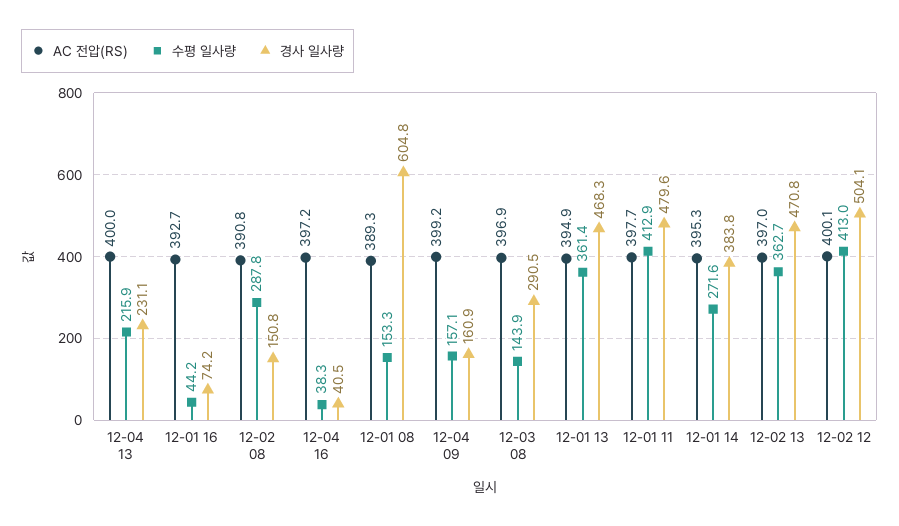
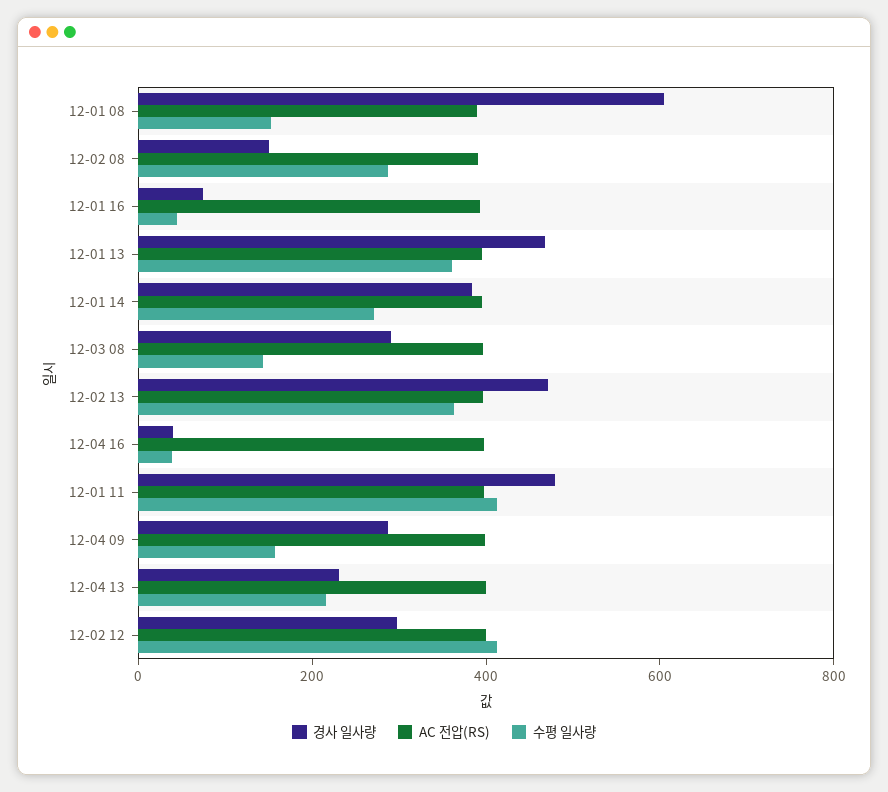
  {
    "AC 전압(RS)": {
      "12-04 13": 400,
      "12-01 16": 392.7,
      "12-02 08": 390.8,
      "12-04 16": 397.2,
      "12-01 08": 389.3,
      "12-04 09": 399.2,
      "12-03 08": 396.9,
      "12-01 13": 394.9,
      "12-01 11": 397.7,
      "12-01 14": 395.3,
      "12-02 13": 397,
      "12-02 12": 400.1
    },
    "수평 일사량": {
      "12-04 13": 215.9,
      "12-01 16": 44.2,
      "12-02 08": 287.8,
      "12-04 16": 38.3,
      "12-01 08": 153.3,
      "12-04 09": 157.1,
      "12-03 08": 143.9,
      "12-01 13": 361.4,
      "12-01 11": 412.9,
      "12-01 14": 271.6,
      "12-02 13": 362.7,
      "12-02 12": 413
    },
    "경사 일사량": {
      "12-04 13": 231.1,
      "12-01 16": 74.2,
      "12-02 08": 150.8,
      "12-04 16": 40.5,
      "12-01 08": 604.8,
-     "12-04 09": 160.9,
+     "12-04 09": 300,
      "12-03 08": 290.5,
      "12-01 13": 468.3,
      "12-01 11": 479.6,
      "12-01 14": 383.8,
      "12-02 13": 470.8,
-     "12-02 12": 504.1
+     "12-02 12": 300
    }
  }

